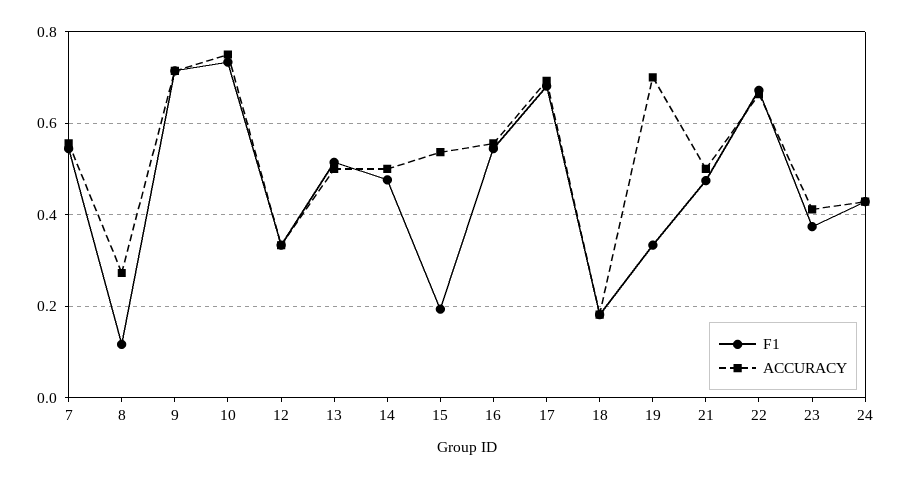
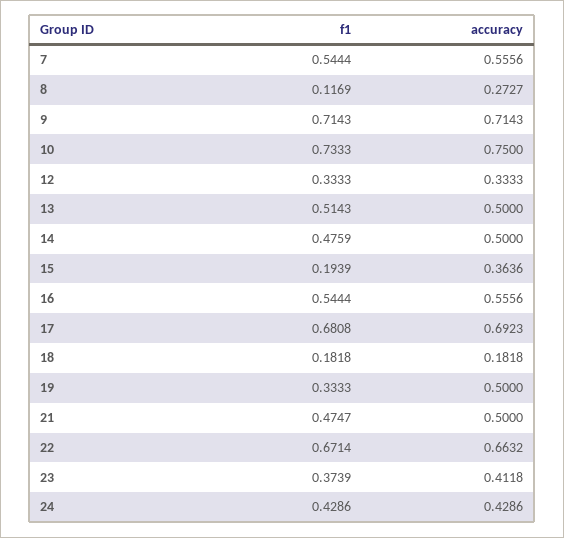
  {
    "F1": {
      "7": 0.5444,
      "8": 0.1169,
      "9": 0.7143,
      "10": 0.7333,
      "12": 0.3333,
      "13": 0.5143,
      "14": 0.4759,
      "15": 0.1939,
      "16": 0.5444,
      "17": 0.6808,
      "18": 0.1818,
      "19": 0.3333,
      "21": 0.4747,
      "22": 0.6714,
      "23": 0.3739,
      "24": 0.4286
    },
    "ACCURACY": {
      "7": 0.5556,
      "8": 0.2727,
      "9": 0.7143,
      "10": 0.75,
      "12": 0.3333,
      "13": 0.5,
      "14": 0.5,
-     "15": 0.54,
+     "15": 0.3636,
      "16": 0.5556,
      "17": 0.6923,
      "18": 0.1818,
-     "19": 0.7,
+     "19": 0.5,
      "21": 0.5,
      "22": 0.6632,
      "23": 0.4118,
      "24": 0.4286
    }
  }

